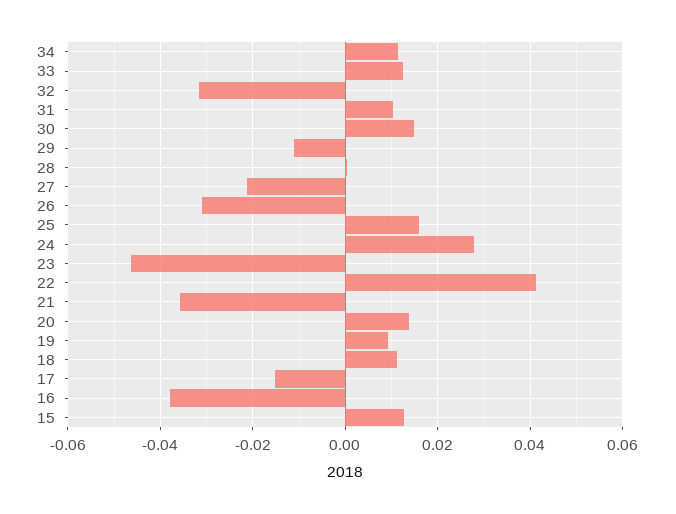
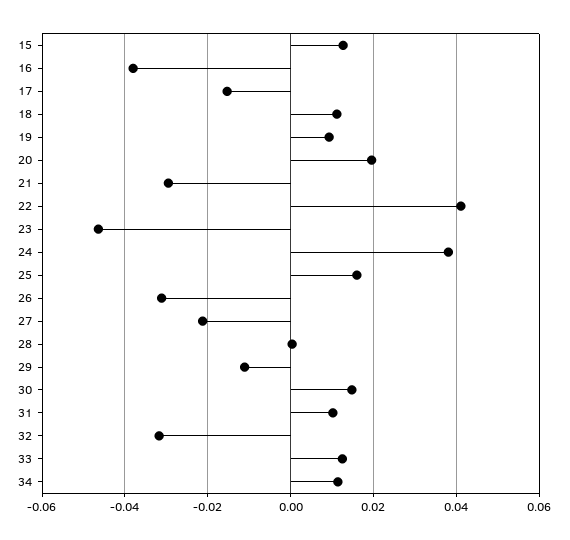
  {
    "34": 0.012,
    "33": 0.012,
    "32": -0.032,
    "31": 0.01,
    "30": 0.014,
    "29": -0.012,
    "28": 0,
    "27": -0.022,
    "26": -0.032,
    "25": 0.016,
-   "24": 0.028,
+   "24": 0.038,
    "23": -0.046,
    "22": 0.042,
-   "21": -0.036,
+   "21": -0.03,
-   "20": 0.014,
+   "20": 0.02,
    "19": 0.01,
    "18": 0.012,
    "17": -0.016,
    "16": -0.038,
    "15": 0.012
  }

